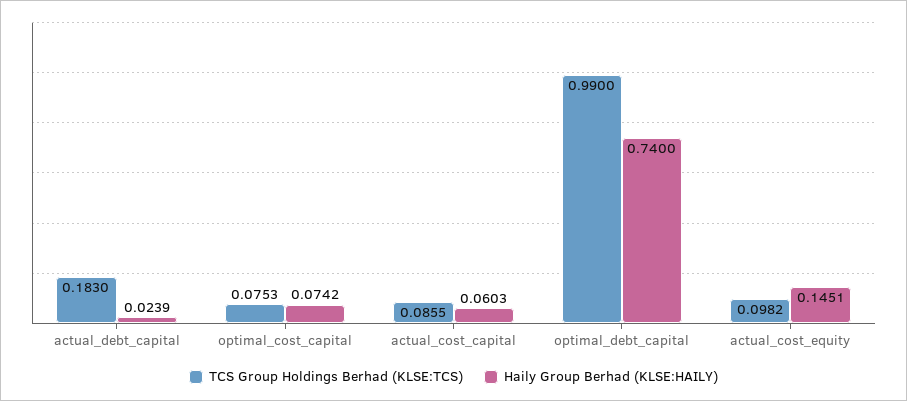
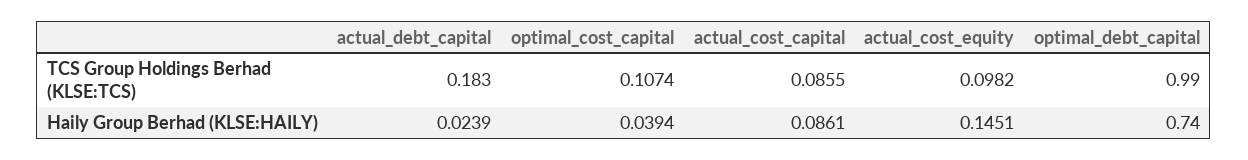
  {
    "TCS Group Holdings Berhad (KLSE:TCS)": {
      "actual_debt_capital": 0.183,
-     "optimal_cost_capital": 0.0753,
+     "optimal_cost_capital": 0.1074,
      "actual_cost_capital": 0.0855,
      "optimal_debt_capital": 0.99,
      "actual_cost_equity": 0.0982
    },
    "Haily Group Berhad (KLSE:HAILY)": {
      "actual_debt_capital": 0.0239,
-     "optimal_cost_capital": 0.0742,
+     "optimal_cost_capital": 0.0394,
-     "actual_cost_capital": 0.0603,
+     "actual_cost_capital": 0.0861,
      "optimal_debt_capital": 0.74,
      "actual_cost_equity": 0.1451
    }
  }

